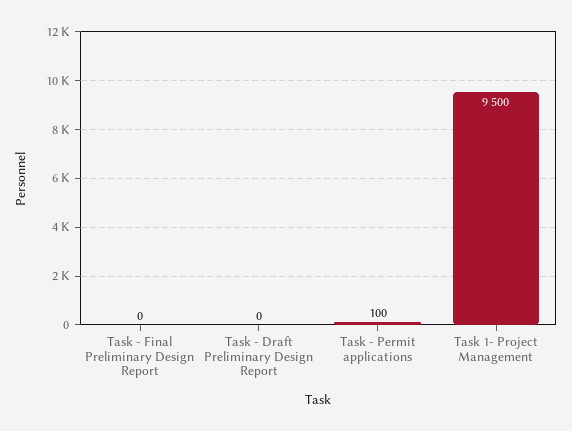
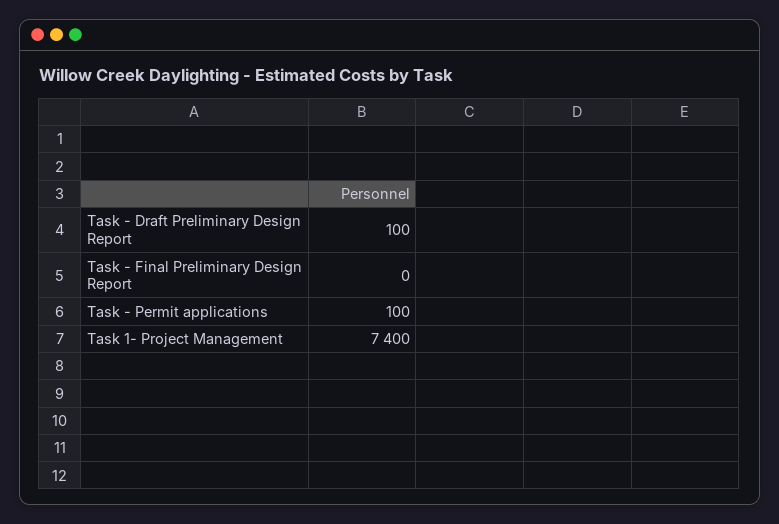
  {
    "Task - Final Preliminary Design Report": 0,
-   "Task - Draft Preliminary Design Report": 0,
+   "Task - Draft Preliminary Design Report": 100,
    "Task - Permit applications": 100,
-   "Task 1- Project Management": 9500
+   "Task 1- Project Management": 7400
  }

